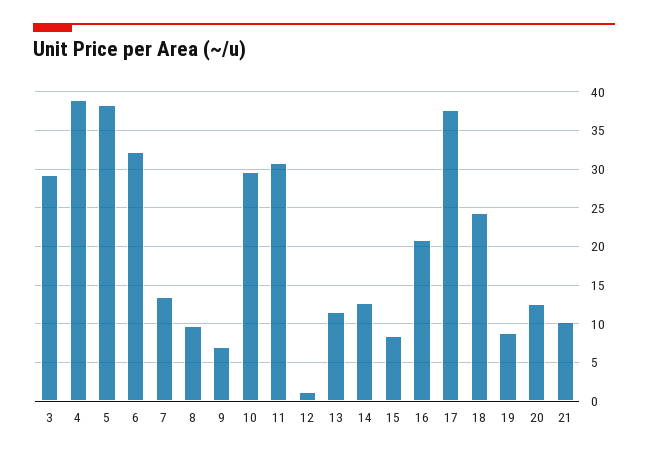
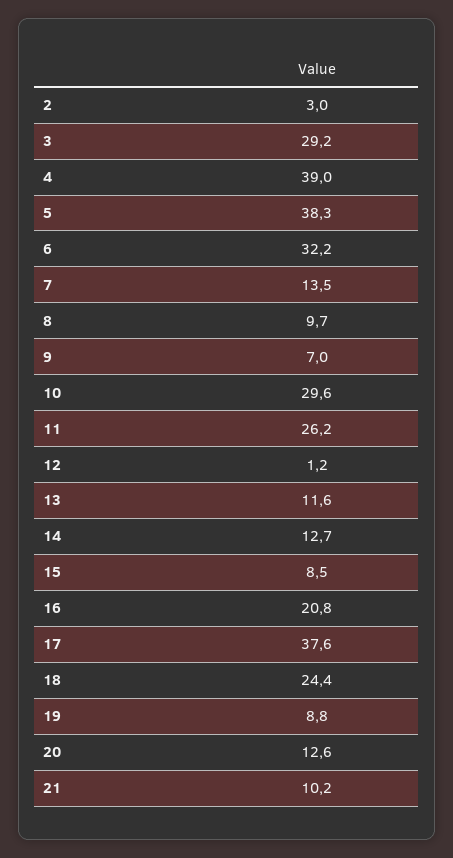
  {
    "3": 29.2,
    "4": 39,
    "5": 38.3,
    "6": 32.2,
    "7": 13.5,
    "8": 9.7,
    "9": 7,
    "10": 29.6,
-   "11": 31,
+   "11": 26.2,
    "12": 1.2,
    "13": 11.6,
    "14": 12.7,
    "15": 8.5,
    "16": 20.8,
    "17": 37.6,
    "18": 24.4,
    "19": 8.8,
    "20": 12.6,
-   "21": 10.2
+   "21": 10.2,
+   "2": 3
  }

